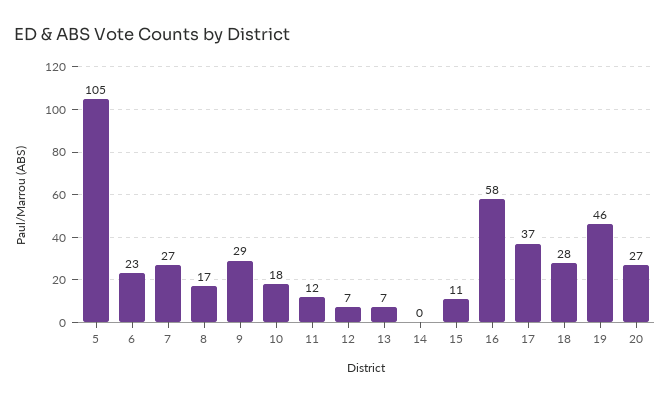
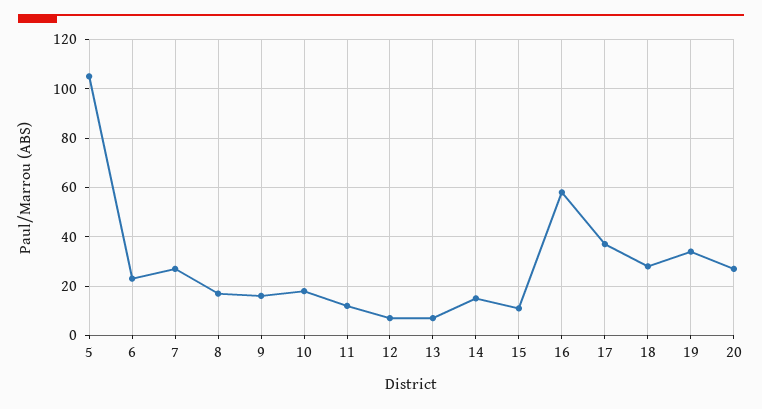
  {
    "5": 105,
    "6": 23,
    "7": 27,
    "8": 17,
-   "9": 29,
+   "9": 15,
    "10": 18,
    "11": 12,
    "12": 7,
    "13": 7,
-   "14": 0,
+   "14": 15,
    "15": 11,
    "16": 58,
    "17": 37,
    "18": 28,
-   "19": 46,
+   "19": 35,
    "20": 27
  }

